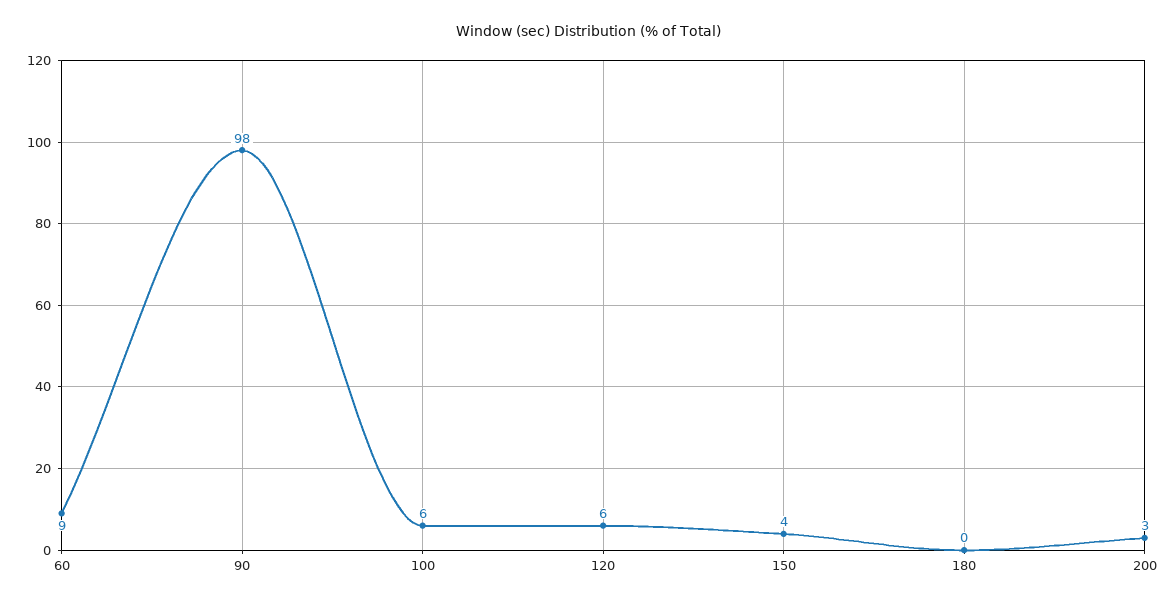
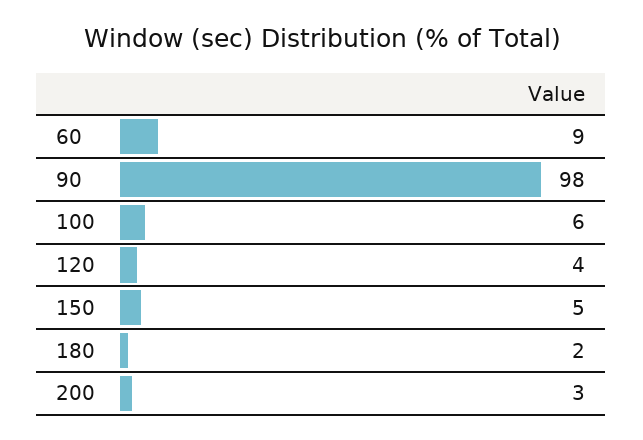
  {
    "60": 9,
    "90": 98,
    "100": 6,
-   "120": 6,
+   "120": 4,
-   "150": 4,
+   "150": 5,
-   "180": 0,
+   "180": 2,
    "200": 3
  }

